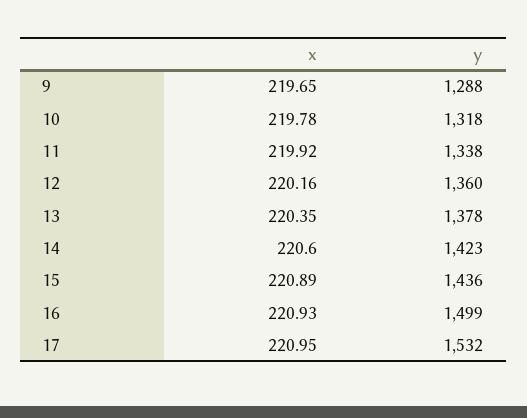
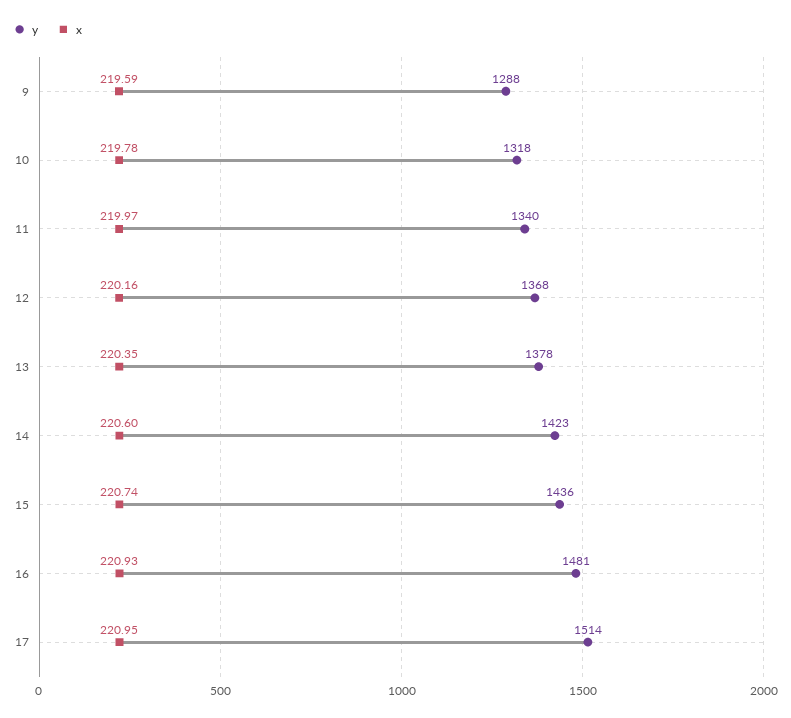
  {
    "x": {
-     "9": 219.65,
+     "9": 219.59,
      "10": 219.78,
-     "11": 219.92,
+     "11": 219.97,
      "12": 220.16,
      "13": 220.35,
      "14": 220.6,
-     "15": 220.89,
+     "15": 220.74,
      "16": 220.93,
      "17": 220.95
    },
    "y": {
      "9": 1288,
      "10": 1318,
-     "11": 1338,
+     "11": 1340,
-     "12": 1360,
+     "12": 1368,
      "13": 1378,
      "14": 1423,
      "15": 1436,
-     "16": 1499,
+     "16": 1481,
-     "17": 1532
+     "17": 1514
    }
  }

